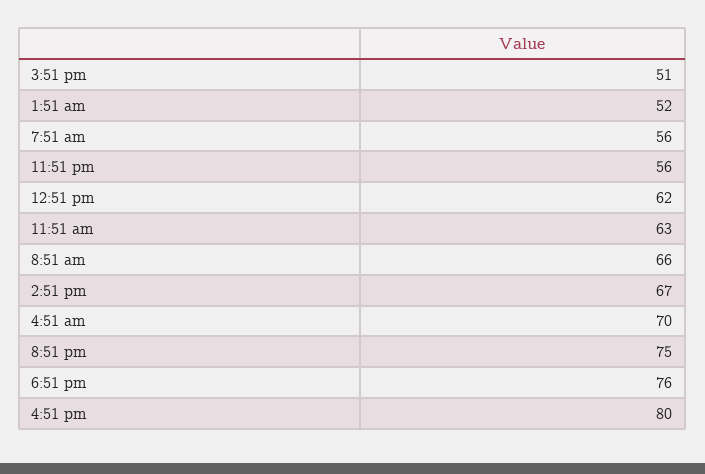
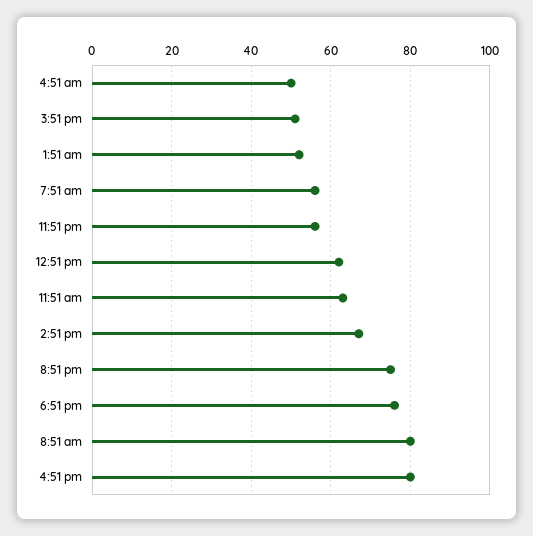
  {
    "3:51 pm": 51,
    "1:51 am": 52,
    "7:51 am": 56,
    "11:51 pm": 56,
    "12:51 pm": 62,
    "11:51 am": 63,
-   "8:51 am": 66,
+   "8:51 am": 80,
    "2:51 pm": 67,
-   "4:51 am": 70,
+   "4:51 am": 50,
    "8:51 pm": 75,
    "6:51 pm": 76,
    "4:51 pm": 80
  }

